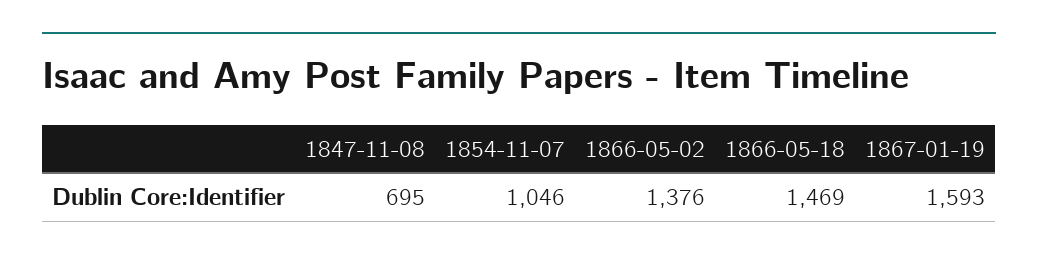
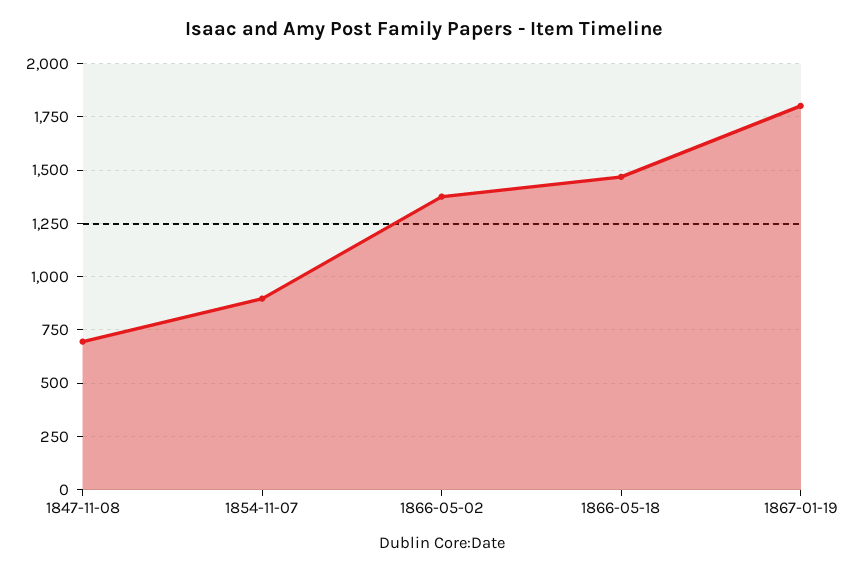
  {
    "1847-11-08": 695,
-   "1854-11-07": 1046,
+   "1854-11-07": 900,
    "1866-05-02": 1376,
    "1866-05-18": 1469,
-   "1867-01-19": 1593
+   "1867-01-19": 1800
  }

